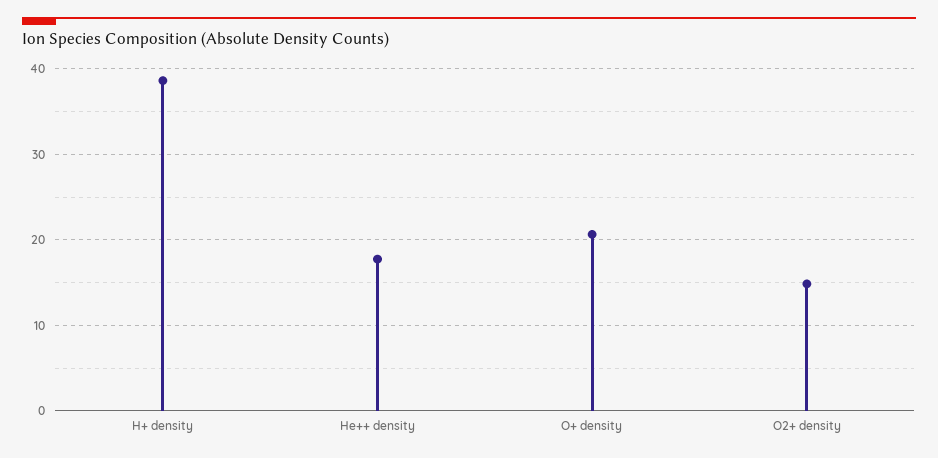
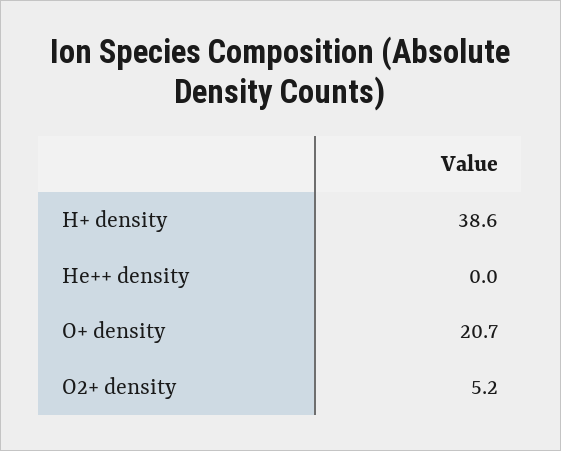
  {
    "H+ density": 38.6,
-   "He++ density": 18,
+   "He++ density": 0,
    "O+ density": 20.7,
-   "O2+ density": 15
+   "O2+ density": 5.2
  }

